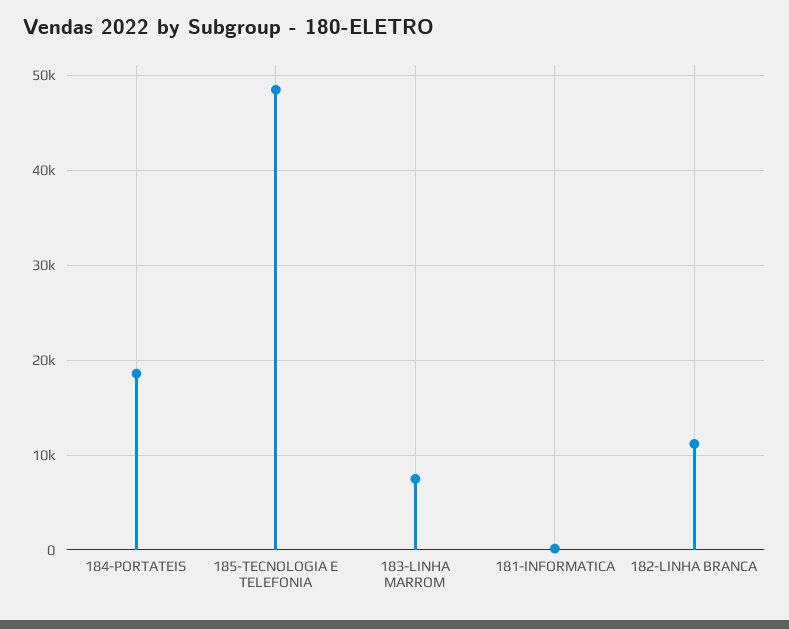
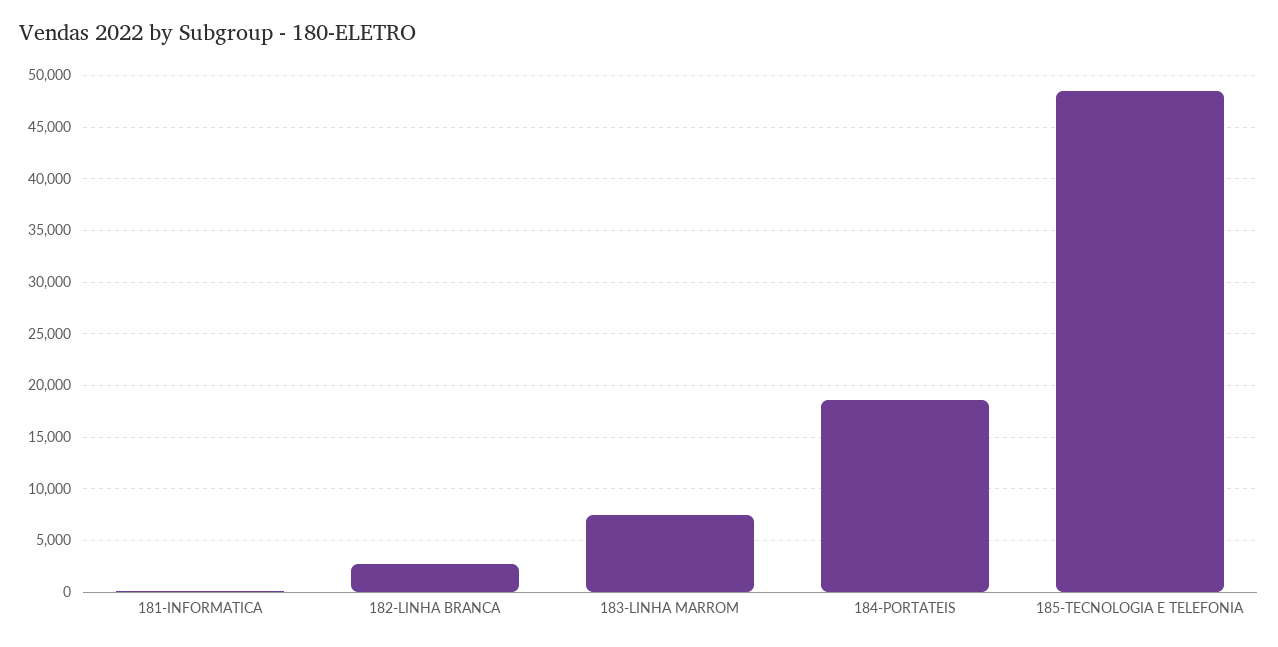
  {
    "184-PORTATEIS": 19000,
    "185-TECNOLOGIA E TELEFONIA": 48000,
    "183-LINHA MARROM": 7000,
    "181-INFORMATICA": 0,
-   "182-LINHA BRANCA": 11000
+   "182-LINHA BRANCA": 3000
  }

